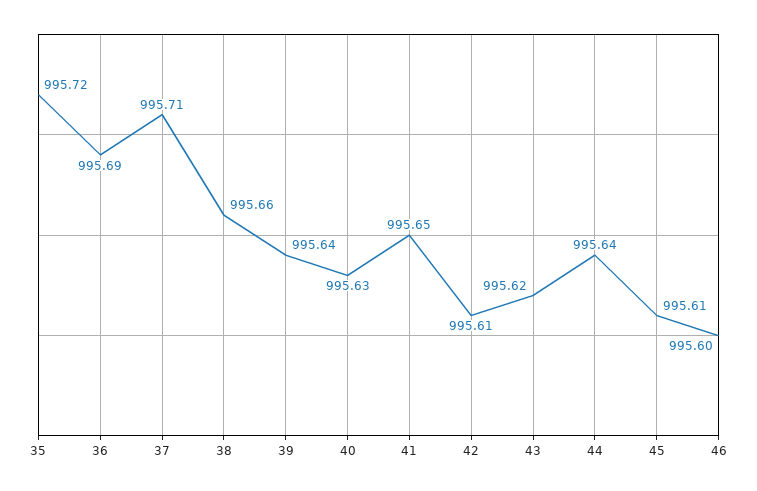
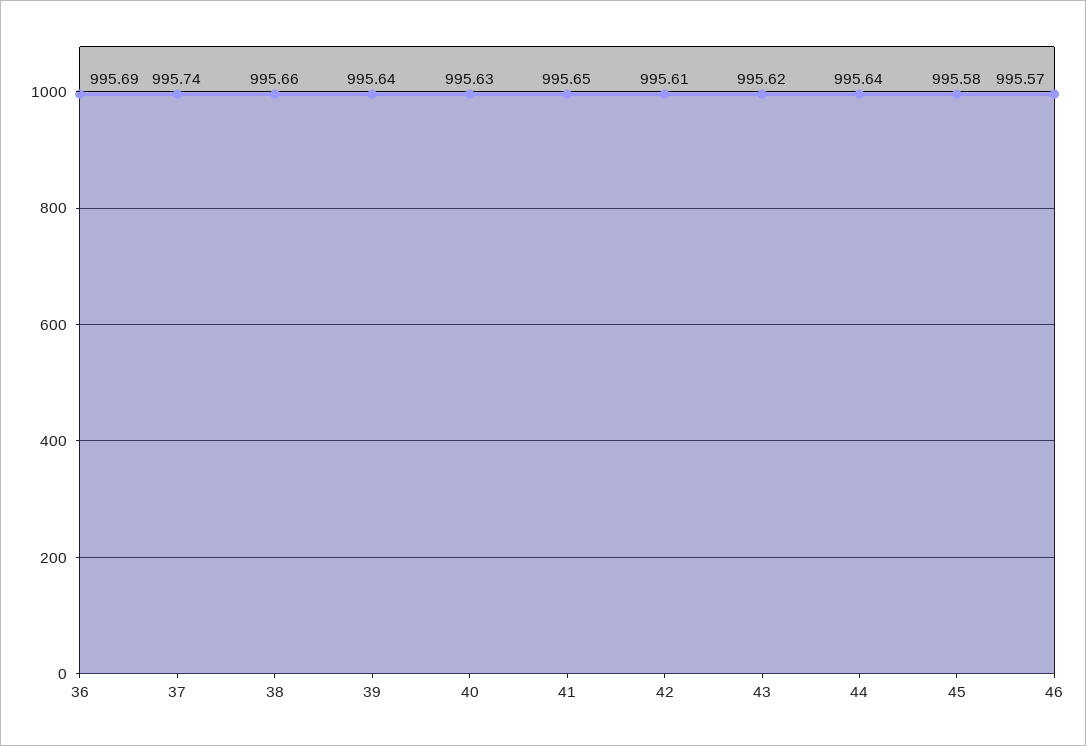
  {
-   "35": 995.72,
    "36": 995.69,
-   "37": 995.71,
+   "37": 995.74,
    "38": 995.66,
    "39": 995.64,
    "40": 995.63,
    "41": 995.65,
    "42": 995.61,
    "43": 995.62,
    "44": 995.64,
-   "45": 995.61,
+   "45": 995.58,
-   "46": 995.6
+   "46": 995.57
  }

